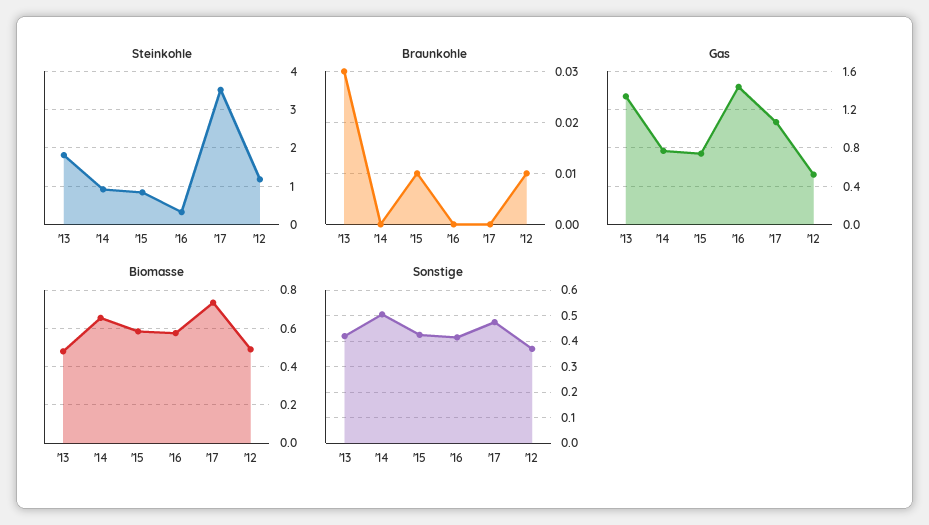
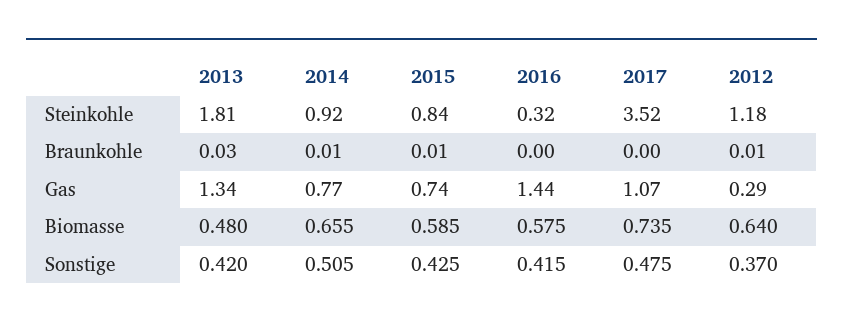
  {
    "Steinkohle": {
      "'13": 1.81,
      "'14": 0.92,
      "'15": 0.84,
      "'16": 0.32,
      "'17": 3.52,
      "'12": 1.18
    },
    "Braunkohle": {
      "'13": 0.03,
-     "'14": 0,
+     "'14": 0.01,
      "'15": 0.01,
      "'16": 0,
      "'17": 0,
      "'12": 0.01
    },
    "Gas": {
      "'13": 1.34,
      "'14": 0.77,
      "'15": 0.74,
      "'16": 1.44,
      "'17": 1.07,
-     "'12": 0.5
+     "'12": 0.29
    },
    "Biomasse": {
      "'13": 0.48,
      "'14": 0.655,
      "'15": 0.585,
      "'16": 0.575,
      "'17": 0.735,
-     "'12": 0.5
+     "'12": 0.64
    },
    "Sonstige": {
      "'13": 0.42,
      "'14": 0.505,
      "'15": 0.425,
      "'16": 0.415,
      "'17": 0.475,
      "'12": 0.37
    }
  }

